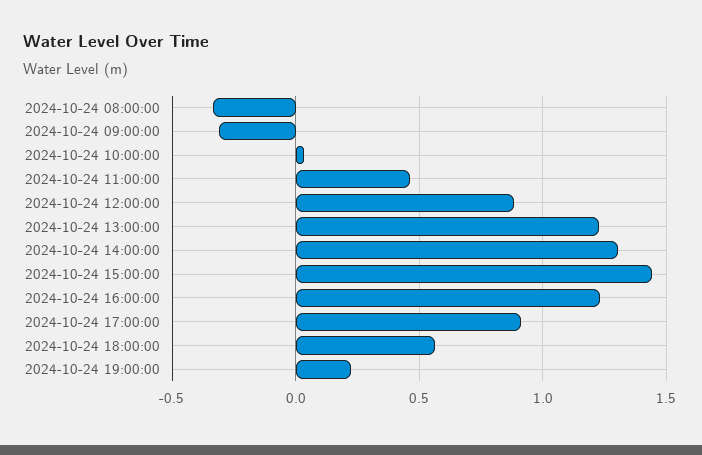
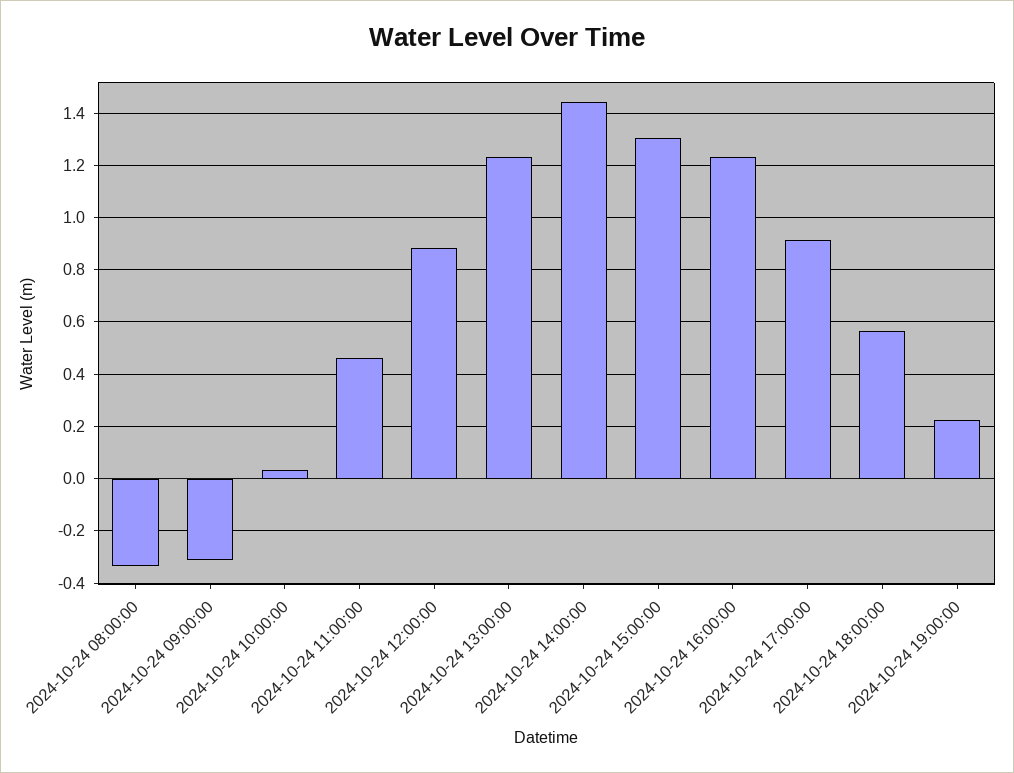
  {
    "2024-10-24 08:00:00": -0.325,
    "2024-10-24 09:00:00": -0.3,
    "2024-10-24 10:00:00": 0.025,
    "2024-10-24 11:00:00": 0.475,
    "2024-10-24 12:00:00": 0.875,
    "2024-10-24 13:00:00": 1.225,
-   "2024-10-24 14:00:00": 1.3,
+   "2024-10-24 14:00:00": 1.45,
-   "2024-10-24 15:00:00": 1.45,
+   "2024-10-24 15:00:00": 1.3,
    "2024-10-24 16:00:00": 1.225,
    "2024-10-24 17:00:00": 0.925,
    "2024-10-24 18:00:00": 0.575,
    "2024-10-24 19:00:00": 0.225
  }

